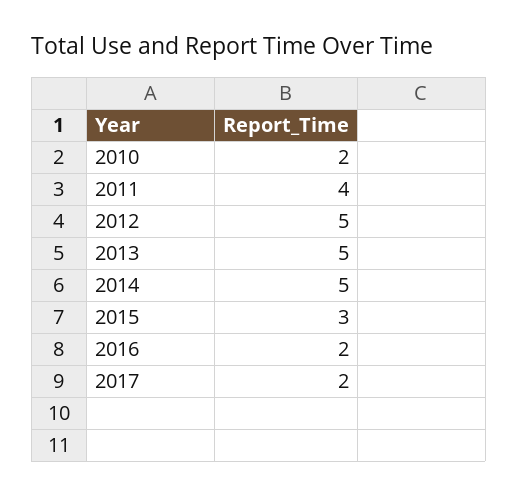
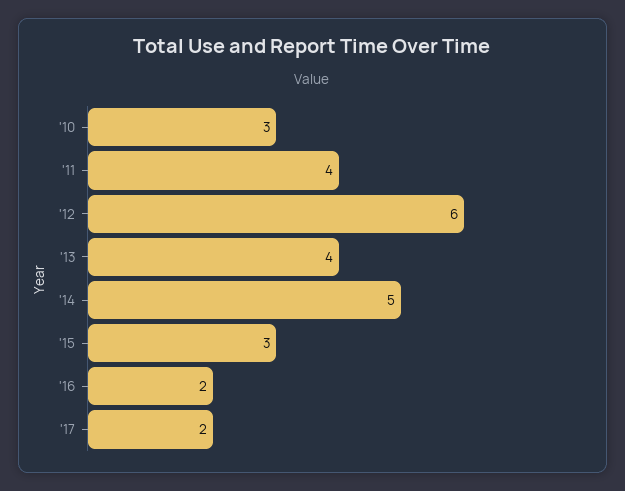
  {
-   "2010": 2,
+   "2010": 3,
    "2011": 4,
-   "2012": 5,
+   "2012": 6,
-   "2013": 5,
+   "2013": 4,
    "2014": 5,
    "2015": 3,
    "2016": 2,
    "2017": 2
  }

